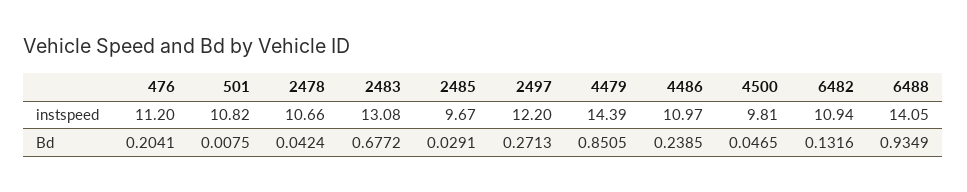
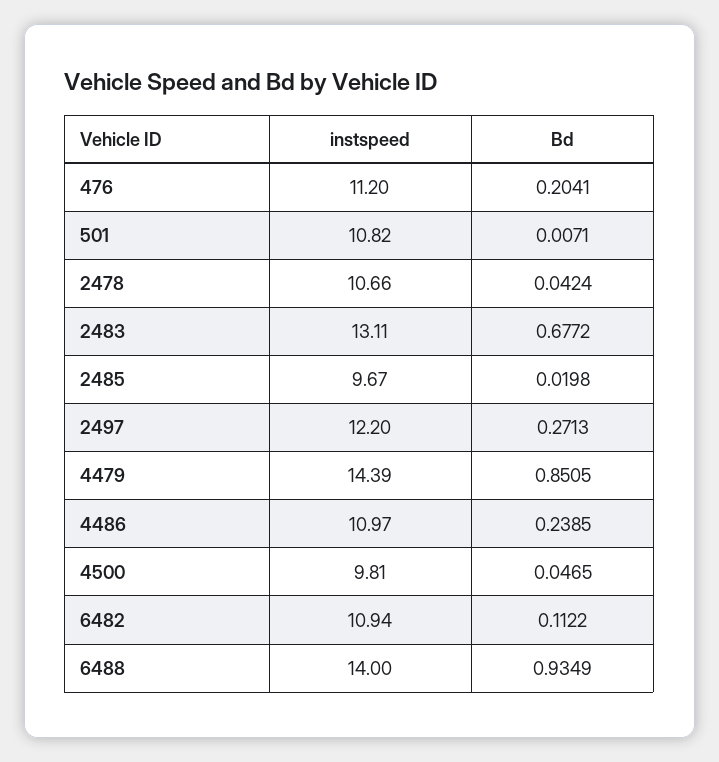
  {
    "476": {
      "instspeed": 11.2,
      "Bd": 0.2041
    },
    "501": {
      "instspeed": 10.82,
-     "Bd": 0.0075
+     "Bd": 0.0071
    },
    "2478": {
      "instspeed": 10.66,
      "Bd": 0.0424
    },
    "2483": {
-     "instspeed": 13.08,
+     "instspeed": 13.11,
      "Bd": 0.6772
    },
    "2485": {
      "instspeed": 9.67,
-     "Bd": 0.0291
+     "Bd": 0.0198
    },
    "2497": {
      "instspeed": 12.2,
      "Bd": 0.2713
    },
    "4479": {
      "instspeed": 14.39,
      "Bd": 0.8505
    },
    "4486": {
      "instspeed": 10.97,
      "Bd": 0.2385
    },
    "4500": {
      "instspeed": 9.81,
      "Bd": 0.0465
    },
    "6482": {
      "instspeed": 10.94,
-     "Bd": 0.1316
+     "Bd": 0.1122
    },
    "6488": {
-     "instspeed": 14.05,
+     "instspeed": 14,
      "Bd": 0.9349
    }
  }

